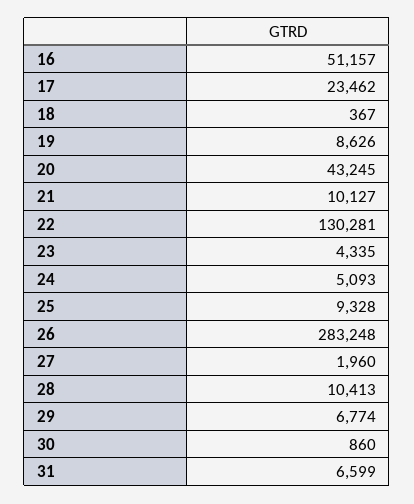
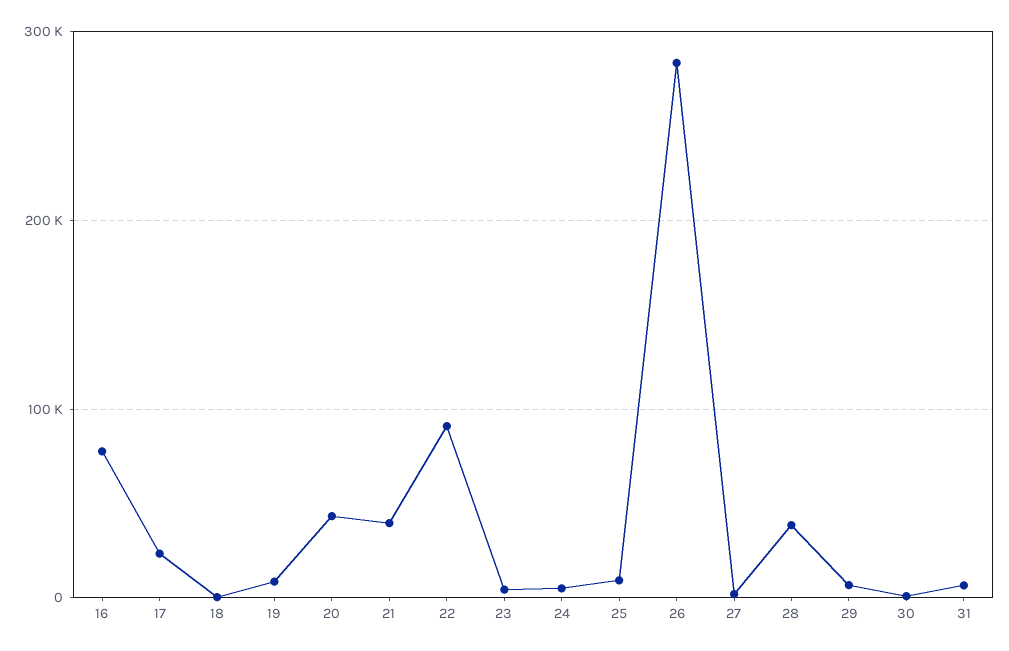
  {
-   "16": 51157,
+   "16": 80000,
    "17": 23462,
    "18": 367,
    "19": 8626,
    "20": 43245,
-   "21": 10127,
+   "21": 40000,
-   "22": 130281,
+   "22": 90000,
    "23": 4335,
    "24": 5093,
    "25": 9328,
    "26": 283248,
    "27": 1960,
-   "28": 10413,
+   "28": 40000,
    "29": 6774,
    "30": 860,
    "31": 6599
  }

